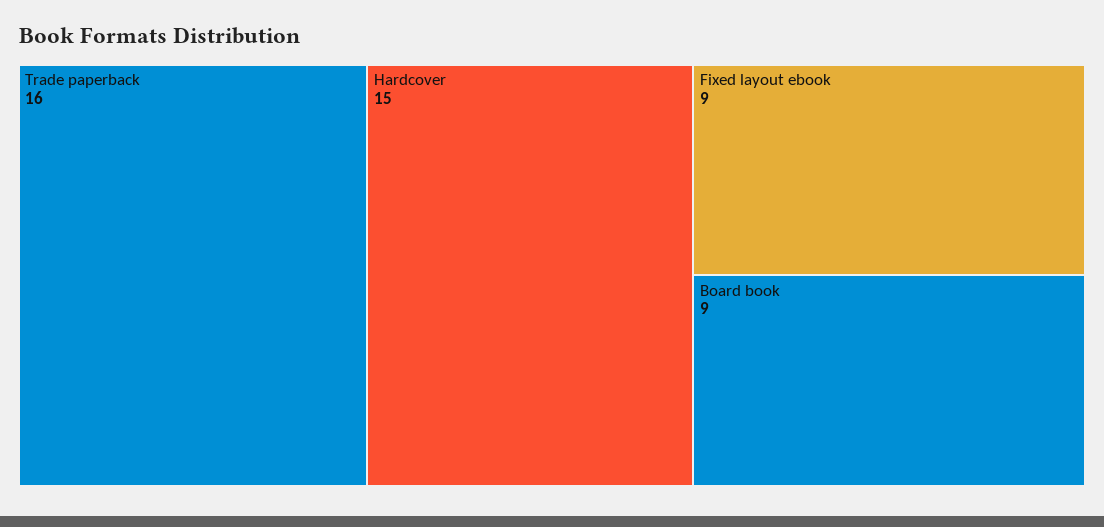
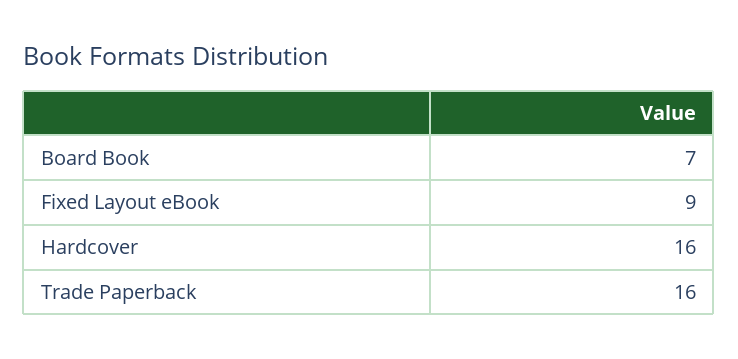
  {
    "Trade paperback": 16,
-   "Hardcover": 15,
+   "Hardcover": 16,
    "Fixed layout ebook": 9,
-   "Board book": 9
+   "Board book": 7
  }

